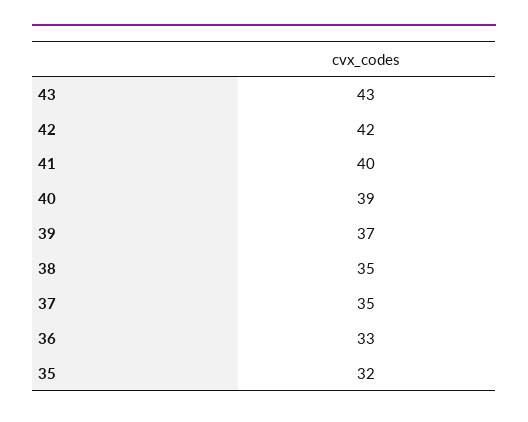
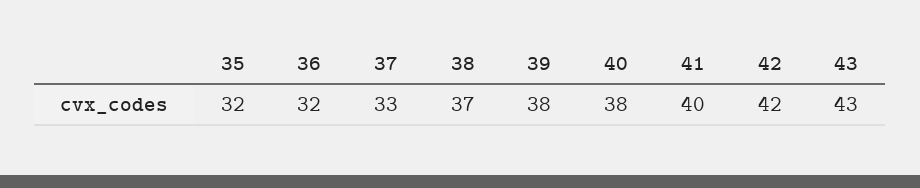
  {
    "43": 43,
    "42": 42,
    "41": 40,
-   "40": 39,
+   "40": 38,
-   "39": 37,
+   "39": 38,
-   "38": 35,
+   "38": 37,
-   "37": 35,
+   "37": 33,
-   "36": 33,
+   "36": 32,
    "35": 32
  }

